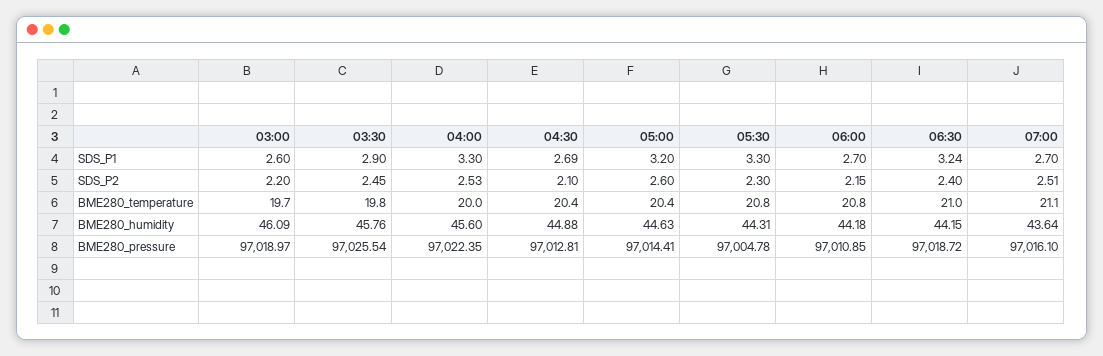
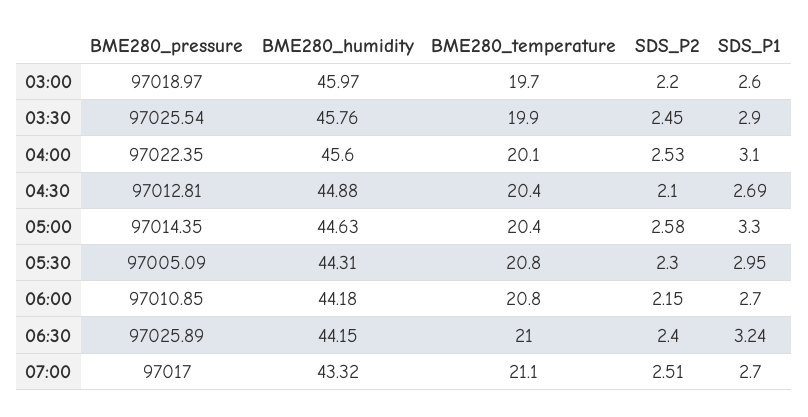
  {
    "03:00": {
      "SDS_P1": 2.6,
      "SDS_P2": 2.2,
      "BME280_temperature": 19.7,
-     "BME280_humidity": 46.09,
+     "BME280_humidity": 45.97,
      "BME280_pressure": 97018.97
    },
    "03:30": {
      "SDS_P1": 2.9,
      "SDS_P2": 2.45,
-     "BME280_temperature": 19.8,
+     "BME280_temperature": 19.9,
      "BME280_humidity": 45.76,
      "BME280_pressure": 97025.54
    },
    "04:00": {
-     "SDS_P1": 3.3,
+     "SDS_P1": 3.1,
      "SDS_P2": 2.53,
-     "BME280_temperature": 20,
+     "BME280_temperature": 20.1,
      "BME280_humidity": 45.6,
      "BME280_pressure": 97022.35
    },
    "04:30": {
      "SDS_P1": 2.69,
      "SDS_P2": 2.1,
      "BME280_temperature": 20.4,
      "BME280_humidity": 44.88,
      "BME280_pressure": 97012.81
    },
    "05:00": {
-     "SDS_P1": 3.2,
+     "SDS_P1": 3.3,
-     "SDS_P2": 2.6,
+     "SDS_P2": 2.58,
      "BME280_temperature": 20.4,
      "BME280_humidity": 44.63,
-     "BME280_pressure": 97014.41
+     "BME280_pressure": 97014.35
    },
    "05:30": {
-     "SDS_P1": 3.3,
+     "SDS_P1": 2.95,
      "SDS_P2": 2.3,
      "BME280_temperature": 20.8,
      "BME280_humidity": 44.31,
-     "BME280_pressure": 97004.78
+     "BME280_pressure": 97005.09
    },
    "06:00": {
      "SDS_P1": 2.7,
      "SDS_P2": 2.15,
      "BME280_temperature": 20.8,
      "BME280_humidity": 44.18,
      "BME280_pressure": 97010.85
    },
    "06:30": {
      "SDS_P1": 3.24,
      "SDS_P2": 2.4,
      "BME280_temperature": 21,
      "BME280_humidity": 44.15,
-     "BME280_pressure": 97018.72
+     "BME280_pressure": 97025.89
    },
    "07:00": {
      "SDS_P1": 2.7,
      "SDS_P2": 2.51,
      "BME280_temperature": 21.1,
-     "BME280_humidity": 43.64,
+     "BME280_humidity": 43.32,
-     "BME280_pressure": 97016.1
+     "BME280_pressure": 97017
    }
  }

